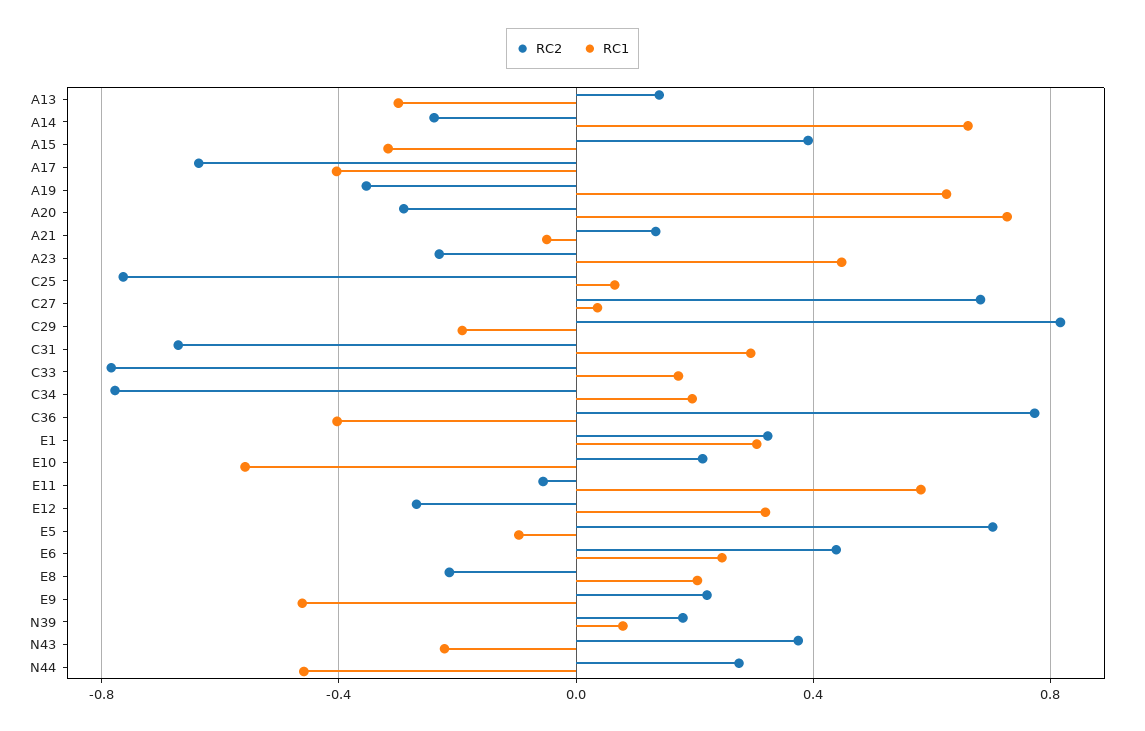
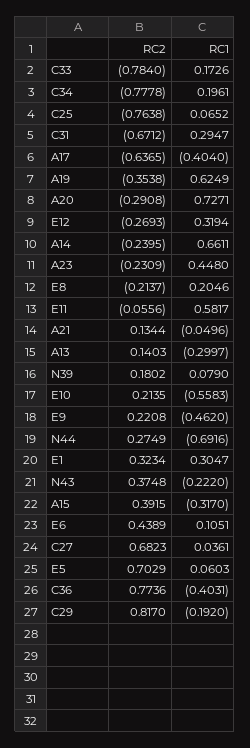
  {
    "RC2": {
      "A13": 0.1403,
      "A14": -0.2395,
      "A15": 0.3915,
      "A17": -0.6365,
      "A19": -0.3538,
      "A20": -0.2908,
      "A21": 0.1344,
      "A23": -0.2309,
      "C25": -0.7638,
      "C27": 0.6823,
      "C29": 0.817,
      "C31": -0.6712,
      "C33": -0.784,
      "C34": -0.7778,
      "C36": 0.7736,
      "E1": 0.3234,
      "E10": 0.2135,
      "E11": -0.0556,
      "E12": -0.2693,
      "E5": 0.7029,
      "E6": 0.4389,
      "E8": -0.2137,
      "E9": 0.2208,
      "N39": 0.1802,
      "N43": 0.3748,
      "N44": 0.2749
    },
    "RC1": {
      "A13": -0.2997,
      "A14": 0.6611,
      "A15": -0.317,
      "A17": -0.404,
      "A19": 0.6249,
      "A20": 0.7271,
      "A21": -0.0496,
      "A23": 0.448,
      "C25": 0.0652,
      "C27": 0.0361,
      "C29": -0.192,
      "C31": 0.2947,
      "C33": 0.1726,
      "C34": 0.1961,
      "C36": -0.4031,
      "E1": 0.3047,
      "E10": -0.5583,
      "E11": 0.5817,
      "E12": 0.3194,
-     "E5": -0.1,
+     "E5": 0.0603,
-     "E6": 0.25,
+     "E6": 0.1051,
      "E8": 0.2046,
      "E9": -0.462,
      "N39": 0.079,
      "N43": -0.222,
-     "N44": -0.45
+     "N44": -0.6916
    }
  }

